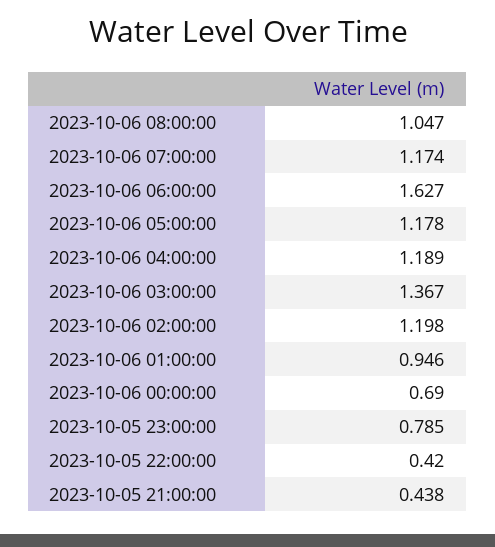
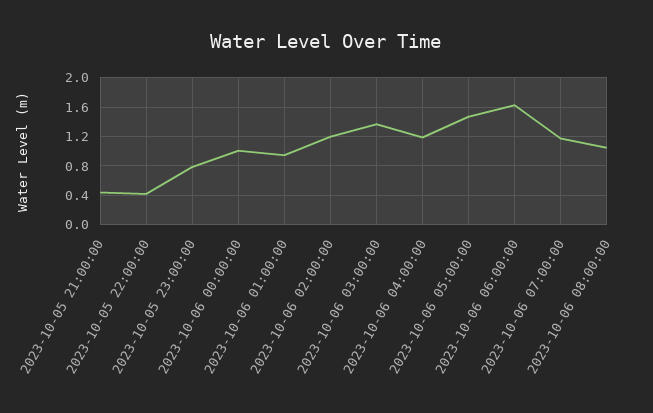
  {
    "2023-10-06 08:00:00": 1.047,
    "2023-10-06 07:00:00": 1.174,
    "2023-10-06 06:00:00": 1.627,
-   "2023-10-06 05:00:00": 1.178,
+   "2023-10-06 05:00:00": 1.5,
    "2023-10-06 04:00:00": 1.189,
    "2023-10-06 03:00:00": 1.367,
    "2023-10-06 02:00:00": 1.198,
    "2023-10-06 01:00:00": 0.946,
-   "2023-10-06 00:00:00": 0.69,
+   "2023-10-06 00:00:00": 1,
    "2023-10-05 23:00:00": 0.785,
    "2023-10-05 22:00:00": 0.42,
    "2023-10-05 21:00:00": 0.438
  }

